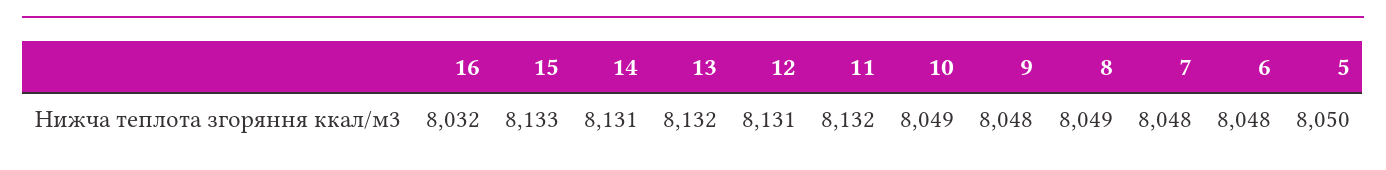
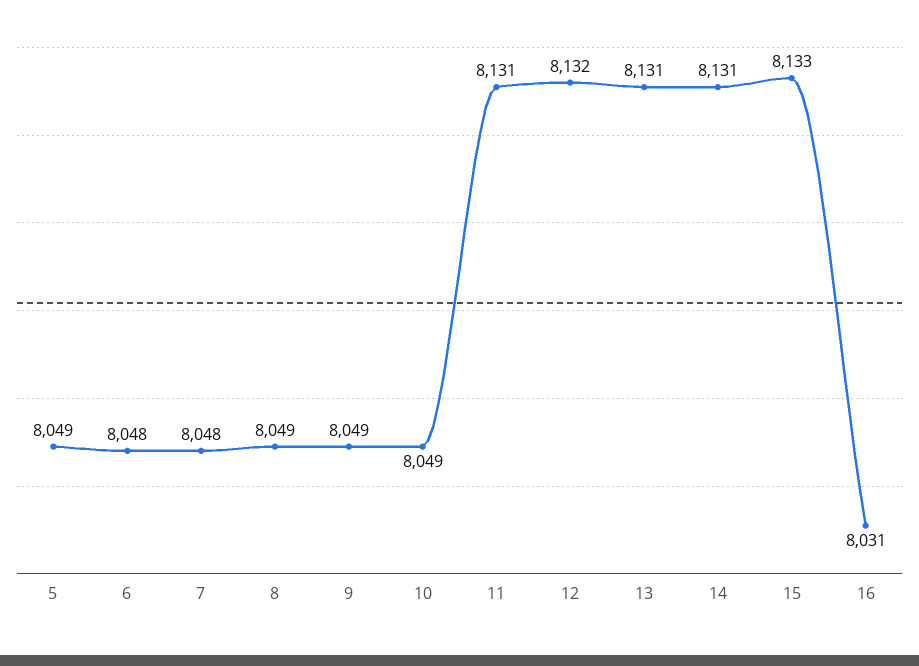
  {
-   "16": 8032,
+   "16": 8031,
    "15": 8133,
    "14": 8131,
-   "13": 8132,
+   "13": 8131,
-   "12": 8131,
+   "12": 8132,
-   "11": 8132,
+   "11": 8131,
    "10": 8049,
-   "9": 8048,
+   "9": 8049,
    "8": 8049,
    "7": 8048,
    "6": 8048,
-   "5": 8050
+   "5": 8049
  }

